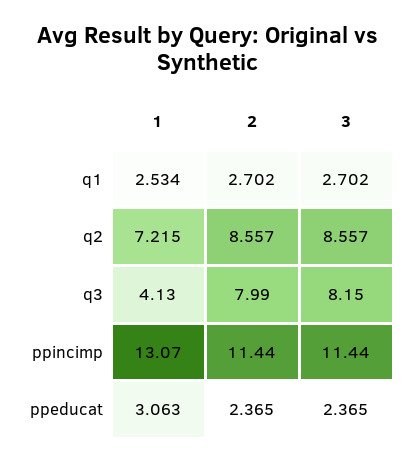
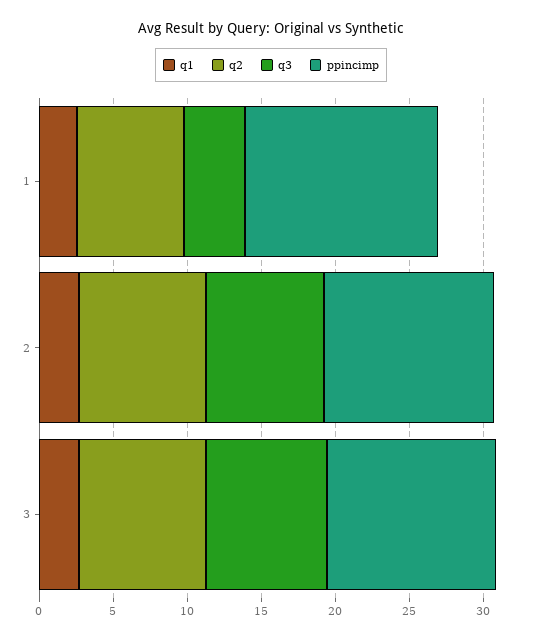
  {
    "q1": {
      "1": 2.534,
      "2": 2.702,
      "3": 2.702
    },
    "q2": {
      "1": 7.215,
      "2": 8.557,
      "3": 8.557
    },
    "q3": {
      "1": 4.13,
      "2": 7.99,
      "3": 8.15
    },
    "ppincimp": {
      "1": 13.07,
      "2": 11.44,
      "3": 11.44
-   },
+   }
-   "ppeducat": {
-     "1": 3.063,
-     "2": 2.365,
-     "3": 2.365
-   }
  }

